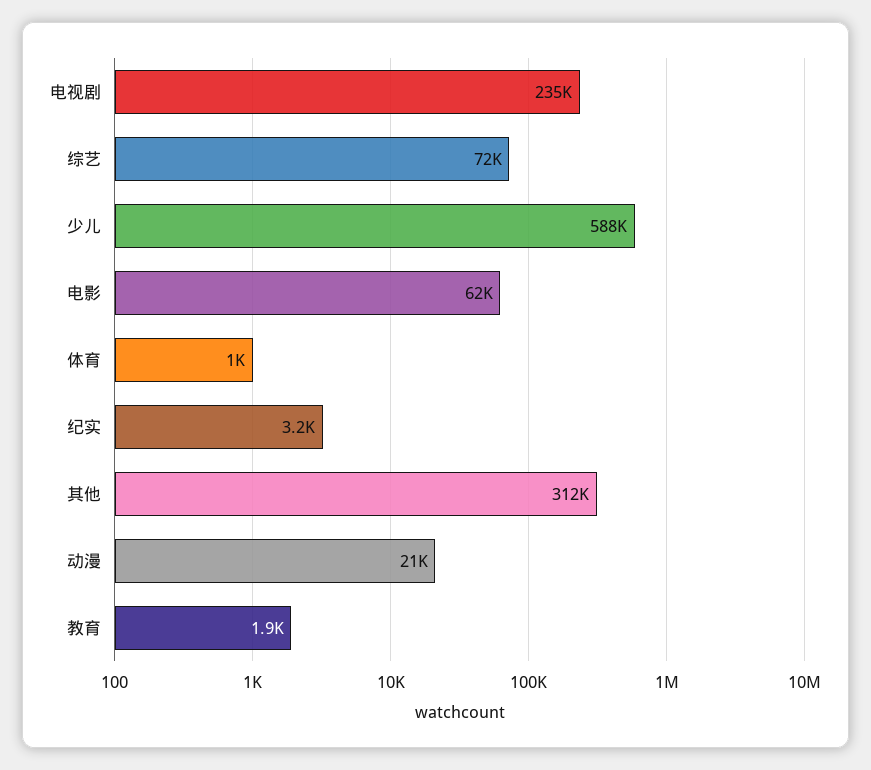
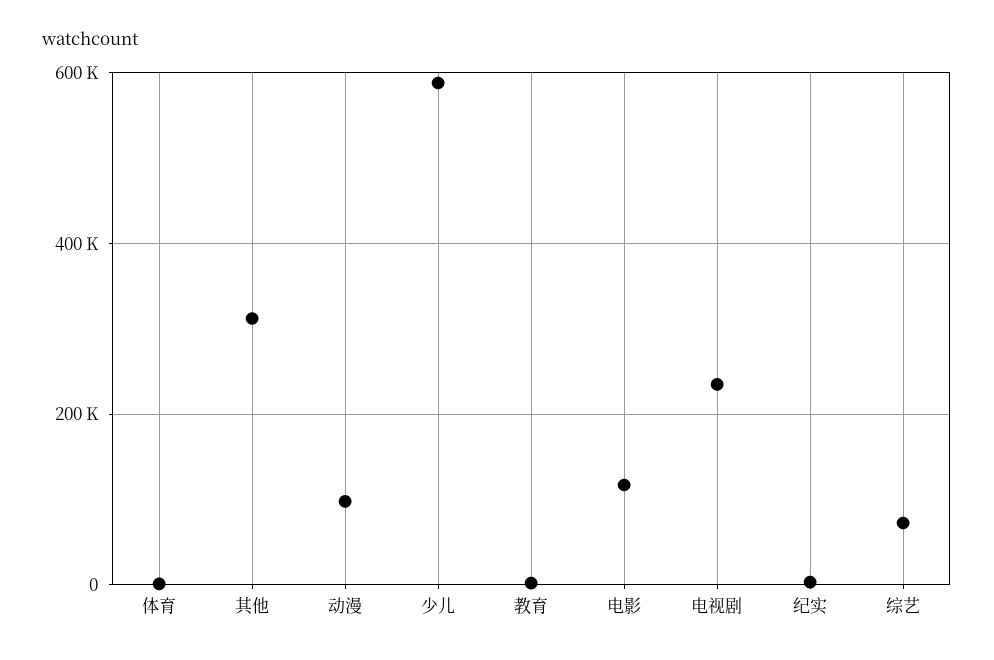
  {
    "电视剧": 235000,
    "综艺": 72000,
    "少儿": 588000,
-   "电影": 62000,
+   "电影": 120000,
    "体育": 1000,
    "纪实": 3200,
    "其他": 312000,
-   "动漫": 21000,
+   "动漫": 100000,
    "教育": 1900
  }

